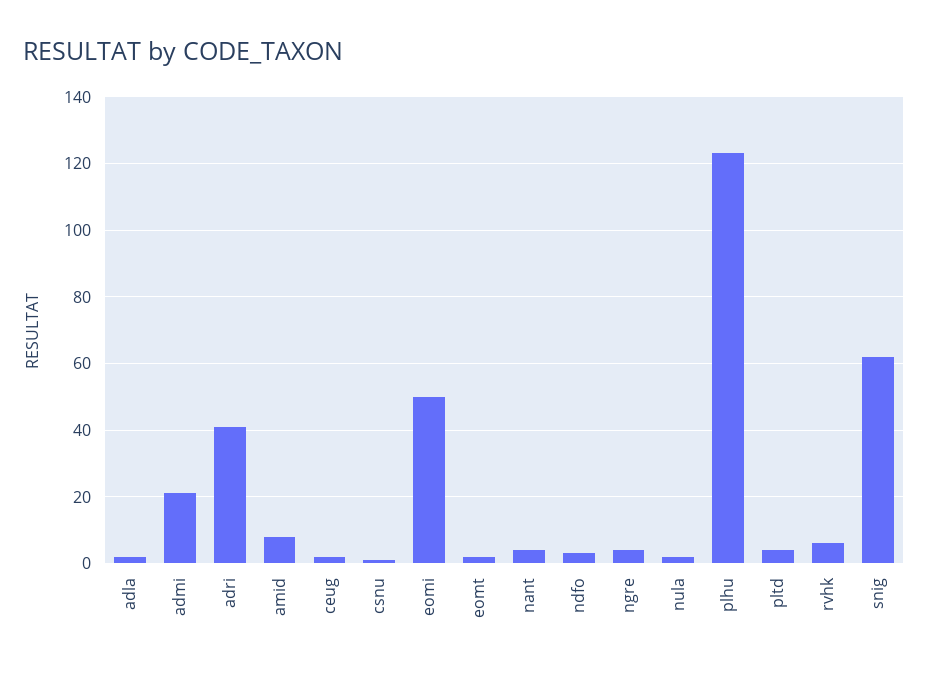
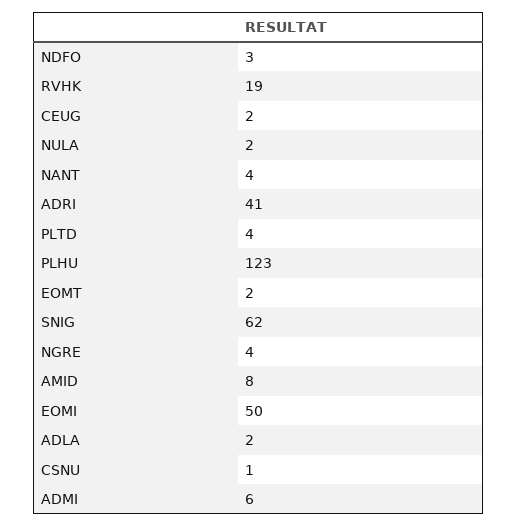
  {
    "adla": 2,
-   "admi": 20,
+   "admi": 6,
    "adri": 41,
    "amid": 8,
    "ceug": 2,
    "csnu": 1,
    "eomi": 50,
    "eomt": 2,
    "nant": 4,
    "ndfo": 3,
    "ngre": 4,
    "nula": 2,
    "plhu": 123,
    "pltd": 4,
-   "rvhk": 5,
+   "rvhk": 19,
    "snig": 62
  }

